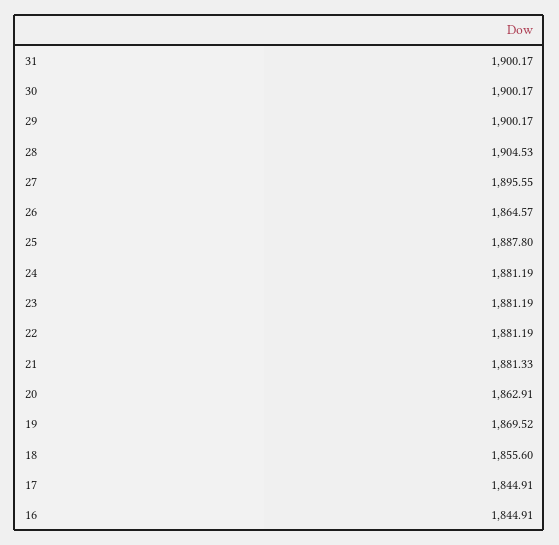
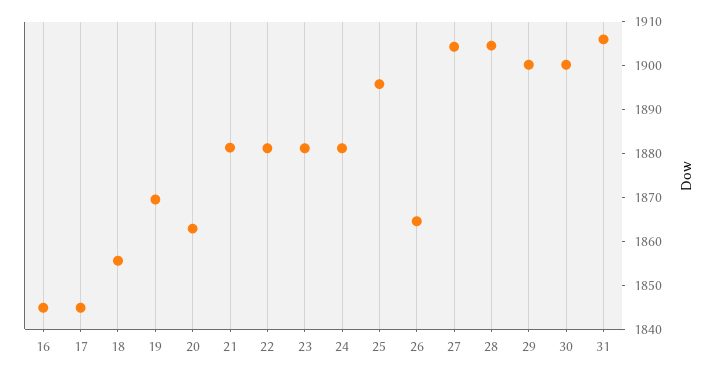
  {
-   "31": 1900.17,
+   "31": 1906,
    "30": 1900.17,
    "29": 1900.17,
    "28": 1904.53,
-   "27": 1895.55,
+   "27": 1904,
    "26": 1864.57,
-   "25": 1887.8,
+   "25": 1896,
    "24": 1881.19,
    "23": 1881.19,
    "22": 1881.19,
    "21": 1881.33,
    "20": 1862.91,
    "19": 1869.52,
    "18": 1855.6,
    "17": 1844.91,
    "16": 1844.91
  }

